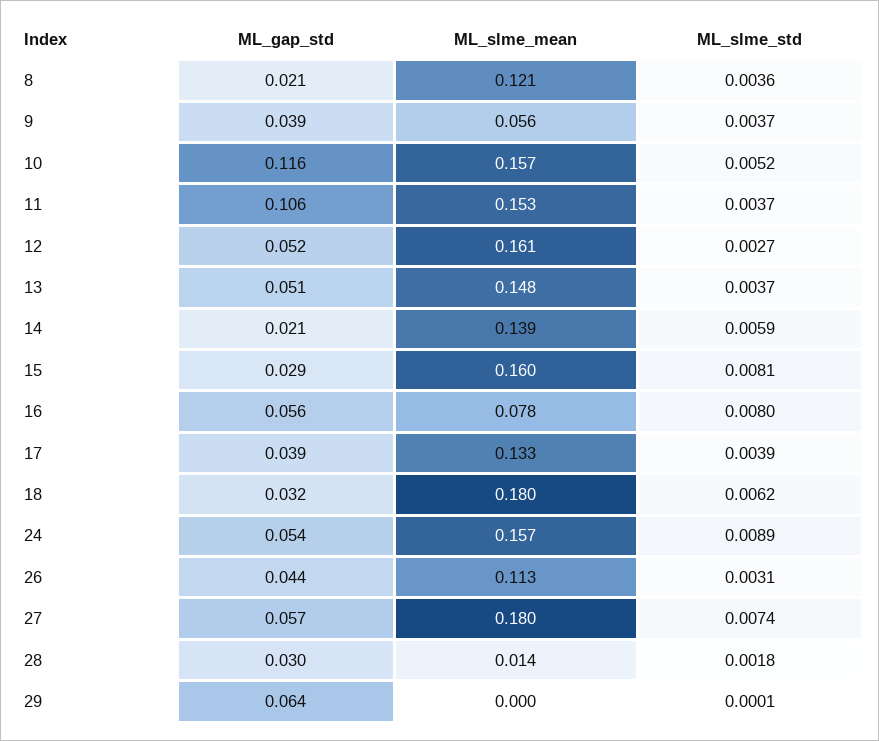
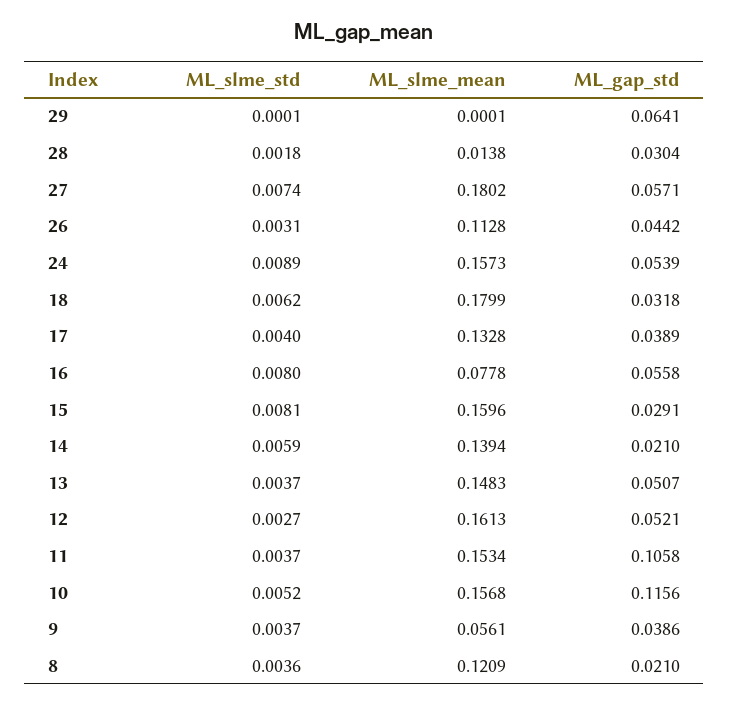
  {
    "ML_gap_std": {
      "8": 0.021,
      "9": 0.0386,
      "10": 0.1156,
      "11": 0.1058,
      "12": 0.0521,
      "13": 0.0507,
      "14": 0.021,
      "15": 0.0291,
      "16": 0.0558,
      "17": 0.0389,
      "18": 0.0318,
      "24": 0.0539,
      "26": 0.0442,
      "27": 0.0571,
      "28": 0.0304,
      "29": 0.0641
    },
    "ML_slme_mean": {
      "8": 0.1209,
      "9": 0.0561,
      "10": 0.1568,
      "11": 0.1534,
      "12": 0.1613,
      "13": 0.1483,
      "14": 0.1394,
      "15": 0.1596,
      "16": 0.0778,
      "17": 0.1328,
      "18": 0.1799,
      "24": 0.1573,
      "26": 0.1128,
      "27": 0.1802,
      "28": 0.0138,
      "29": 0.0001
    },
    "ML_slme_std": {
      "8": 0.0036,
      "9": 0.0037,
      "10": 0.0052,
      "11": 0.0037,
      "12": 0.0027,
      "13": 0.0037,
      "14": 0.0059,
      "15": 0.0081,
      "16": 0.008,
-     "17": 0.0039,
+     "17": 0.004,
      "18": 0.0062,
      "24": 0.0089,
      "26": 0.0031,
      "27": 0.0074,
      "28": 0.0018,
      "29": 0.0001
    }
  }

